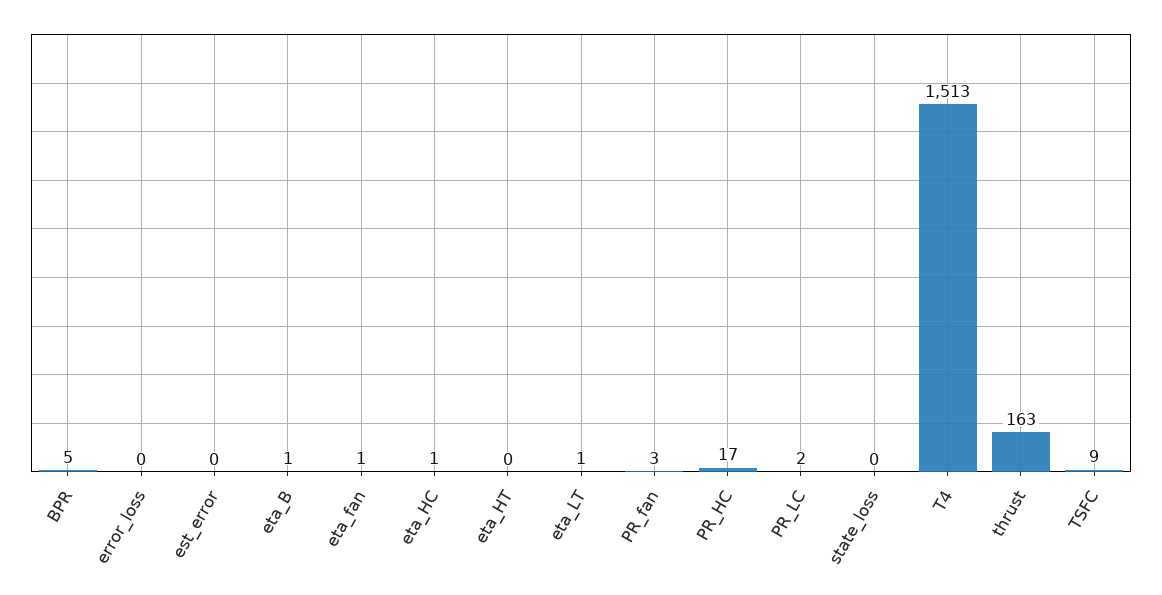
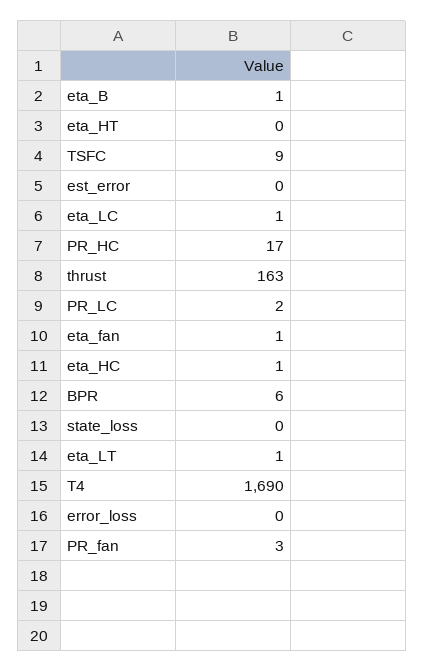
  {
-   "BPR": 5,
+   "BPR": 6,
    "error_loss": 0,
    "est_error": 0,
    "eta_B": 1,
    "eta_fan": 1,
    "eta_HC": 1,
    "eta_HT": 0,
    "eta_LT": 1,
    "PR_fan": 3,
    "PR_HC": 17,
    "PR_LC": 2,
    "state_loss": 0,
-   "T4": 1513,
+   "T4": 1690,
    "thrust": 163,
-   "TSFC": 9
+   "TSFC": 9,
+   "eta_LC": 1
  }

